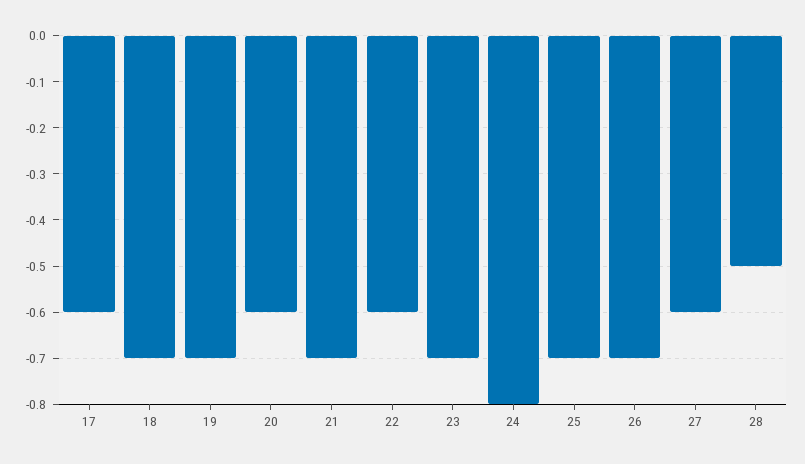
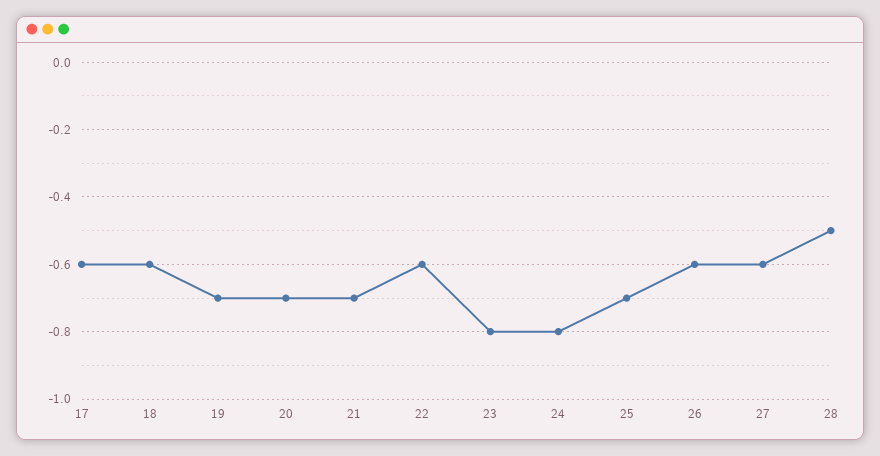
  {
    "17": -0.6,
-   "18": -0.7,
+   "18": -0.6,
    "19": -0.7,
-   "20": -0.6,
+   "20": -0.7,
    "21": -0.7,
    "22": -0.6,
-   "23": -0.7,
+   "23": -0.8,
    "24": -0.8,
    "25": -0.7,
-   "26": -0.7,
+   "26": -0.6,
    "27": -0.6,
    "28": -0.5
  }

